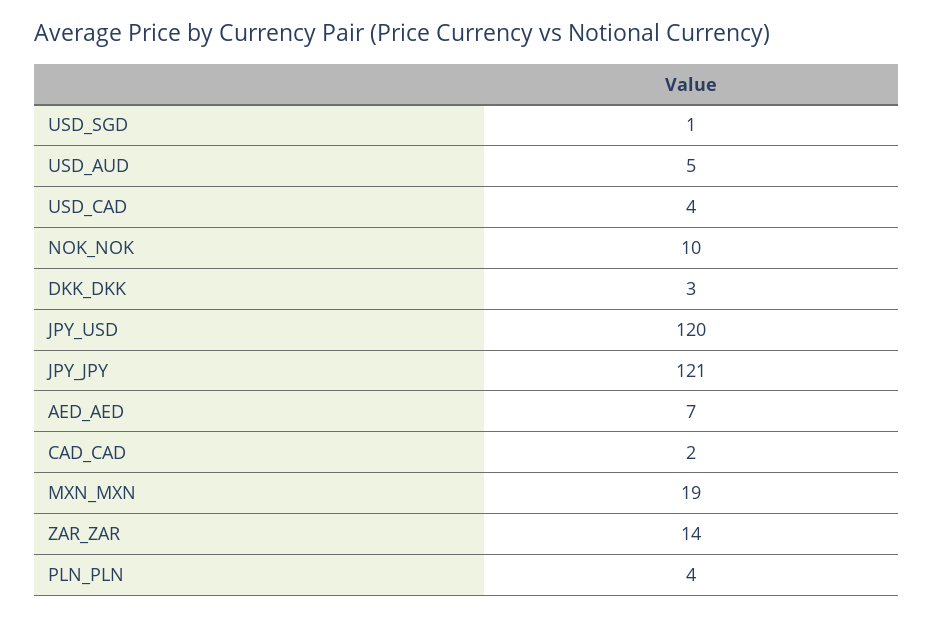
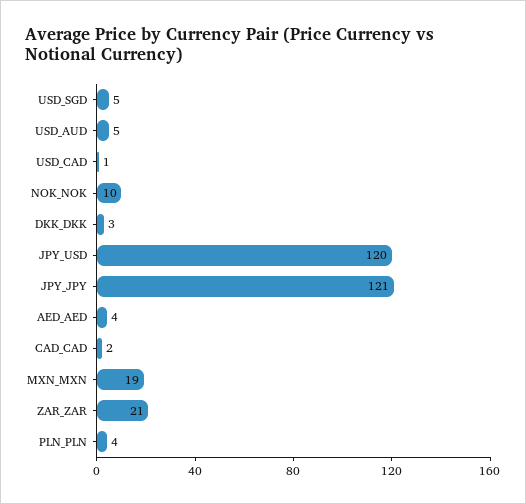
  {
-   "USD_SGD": 1,
+   "USD_SGD": 5,
    "USD_AUD": 5,
-   "USD_CAD": 4,
+   "USD_CAD": 1,
    "NOK_NOK": 10,
    "DKK_DKK": 3,
    "JPY_USD": 120,
    "JPY_JPY": 121,
-   "AED_AED": 7,
+   "AED_AED": 4,
    "CAD_CAD": 2,
    "MXN_MXN": 19,
-   "ZAR_ZAR": 14,
+   "ZAR_ZAR": 21,
    "PLN_PLN": 4
  }

